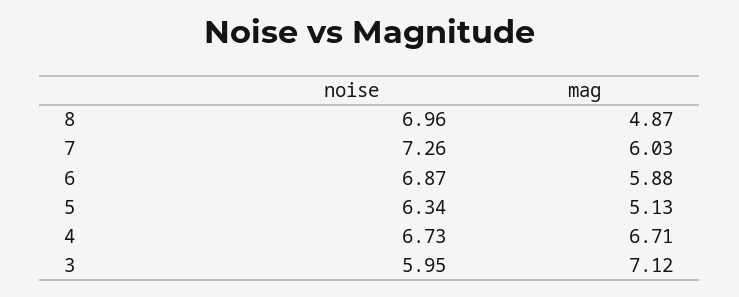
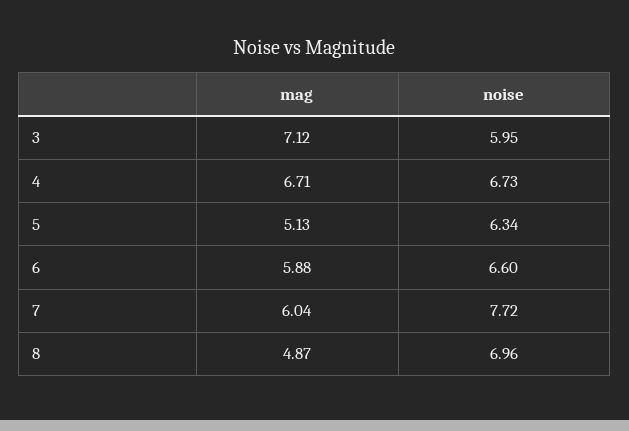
  {
    "noise": {
      "8": 6.96,
-     "7": 7.26,
+     "7": 7.72,
-     "6": 6.87,
+     "6": 6.6,
      "5": 6.34,
      "4": 6.73,
      "3": 5.95
    },
    "mag": {
      "8": 4.87,
-     "7": 6.03,
+     "7": 6.04,
      "6": 5.88,
      "5": 5.13,
      "4": 6.71,
      "3": 7.12
    }
  }

